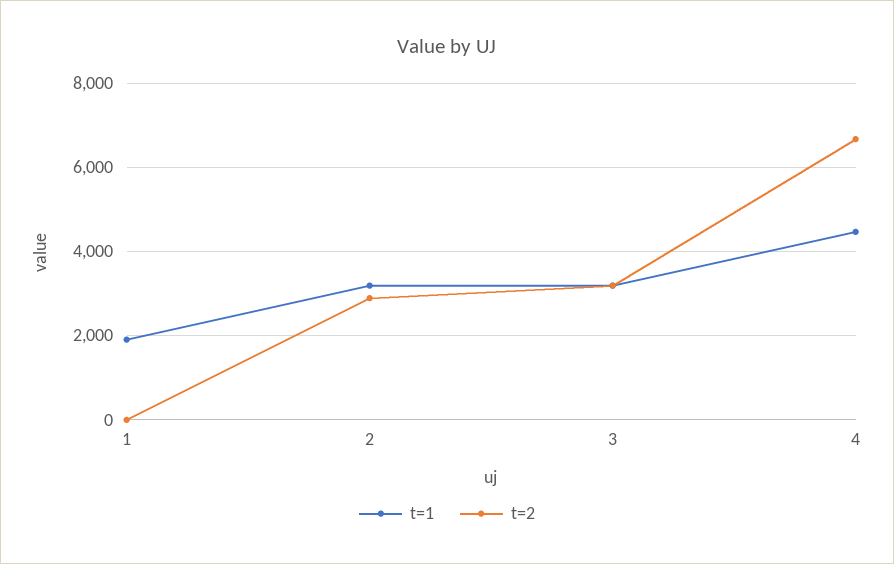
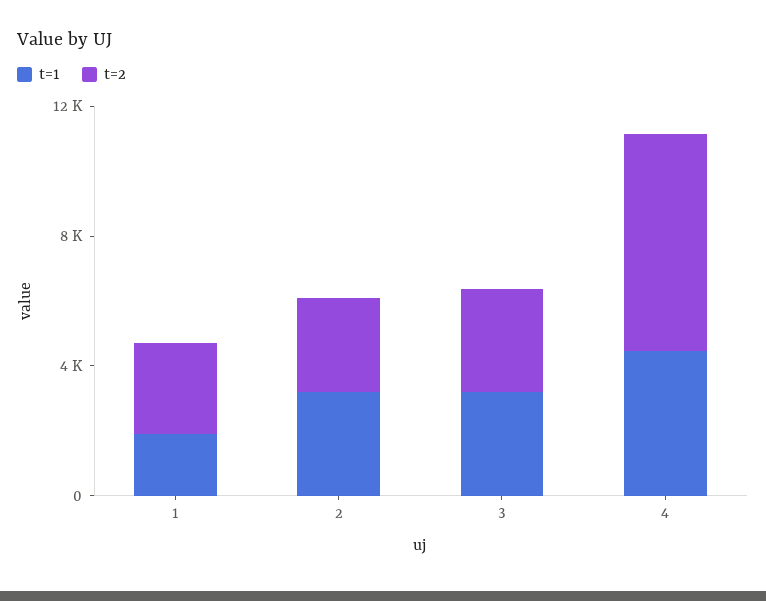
  {
    "t=1": {
      "1": 2000,
      "2": 3200,
      "3": 3200,
      "4": 4400
    },
    "t=2": {
-     "1": 0,
+     "1": 3000,
      "2": 2800,
      "3": 3200,
      "4": 6600
    }
  }

